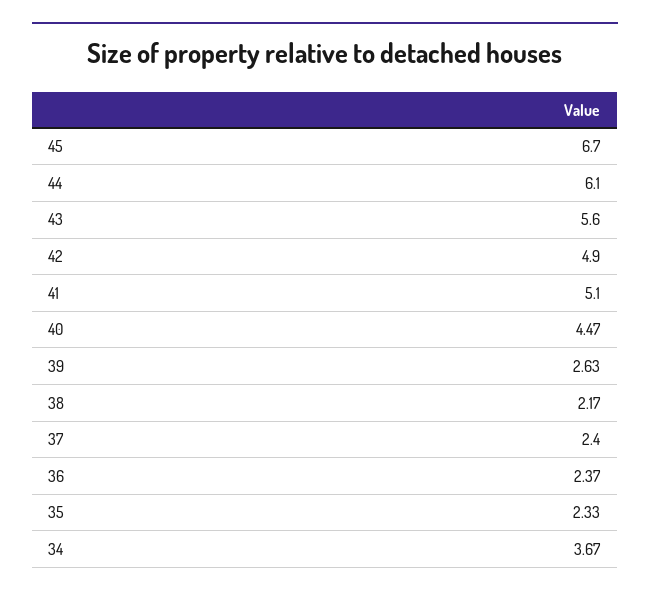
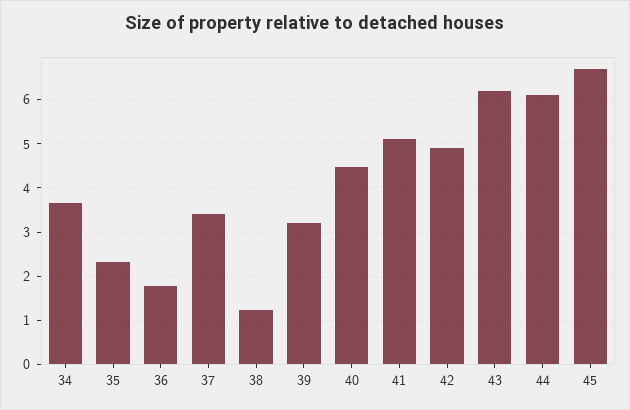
  {
    "45": 6.7,
    "44": 6.1,
-   "43": 5.6,
+   "43": 6.2,
    "42": 4.9,
    "41": 5.1,
    "40": 4.47,
-   "39": 2.63,
+   "39": 3.2,
-   "38": 2.17,
+   "38": 1.2,
-   "37": 2.4,
+   "37": 3.4,
-   "36": 2.37,
+   "36": 1.8,
    "35": 2.33,
    "34": 3.67
  }

